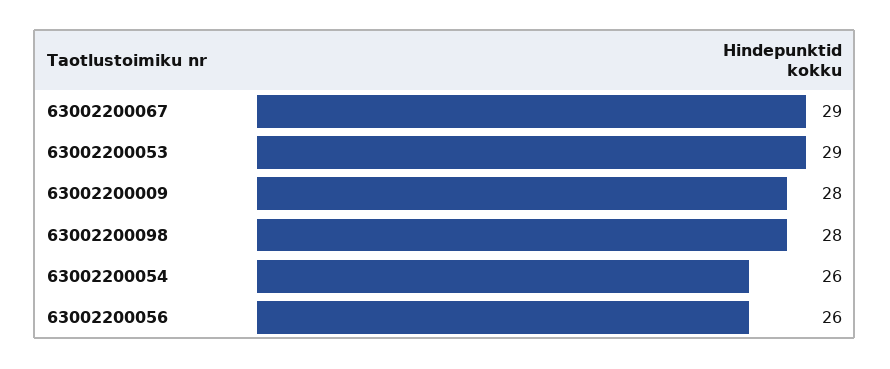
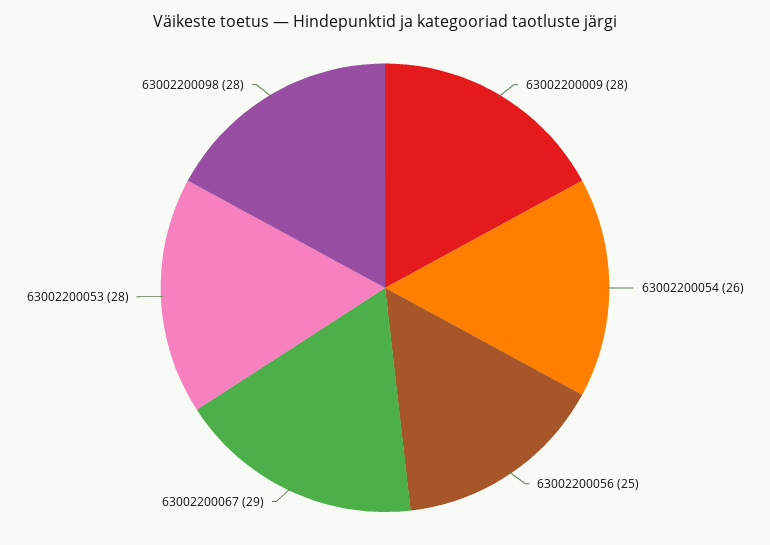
  {
    "63002200067": 29,
-   "63002200053": 29,
+   "63002200053": 28,
    "63002200009": 28,
    "63002200098": 28,
    "63002200054": 26,
-   "63002200056": 26
+   "63002200056": 25
  }

